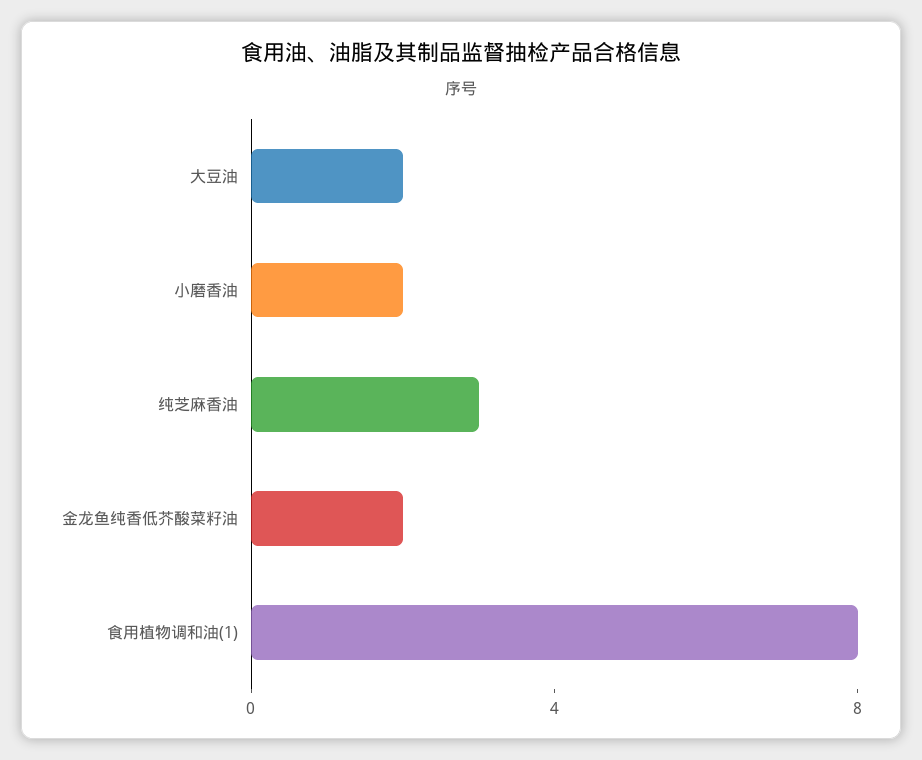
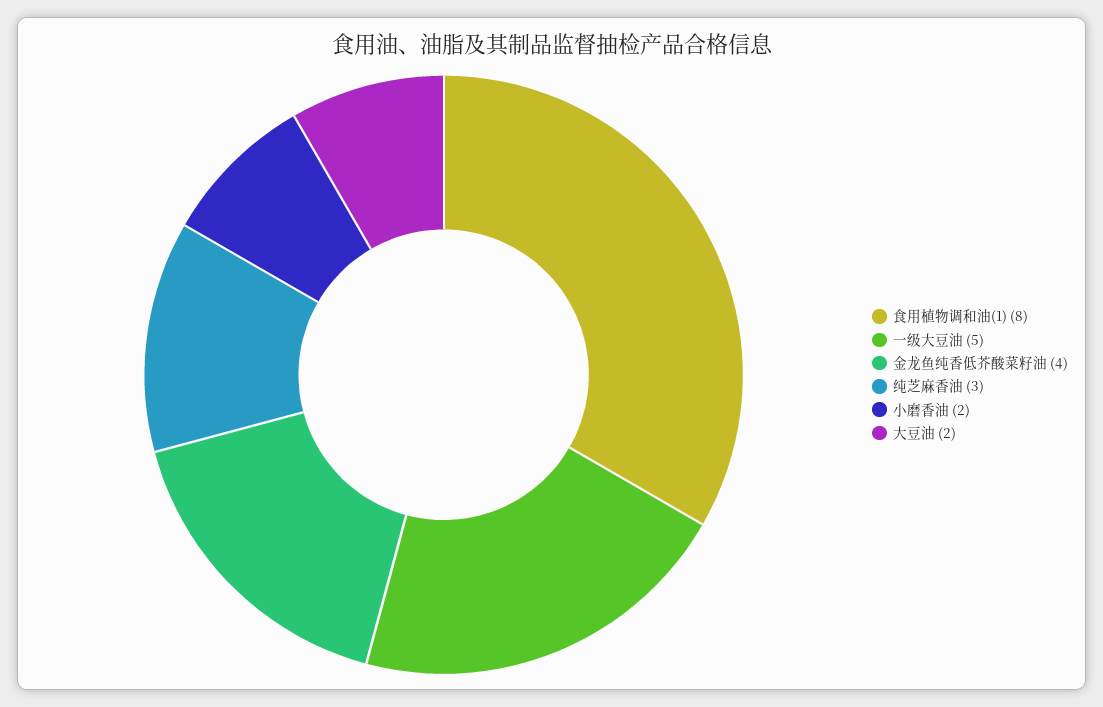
  {
    "大豆油": 2,
    "小磨香油": 2,
    "纯芝麻香油": 3,
-   "金龙鱼纯香低芥酸菜籽油": 2,
+   "金龙鱼纯香低芥酸菜籽油": 4,
-   "食用植物调和油(1)": 8
+   "食用植物调和油(1)": 8,
+   "一级大豆油": 5
  }

